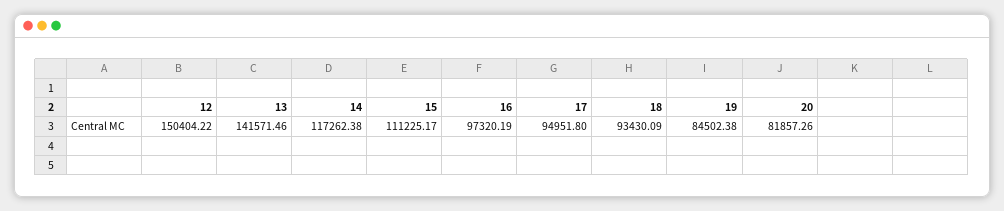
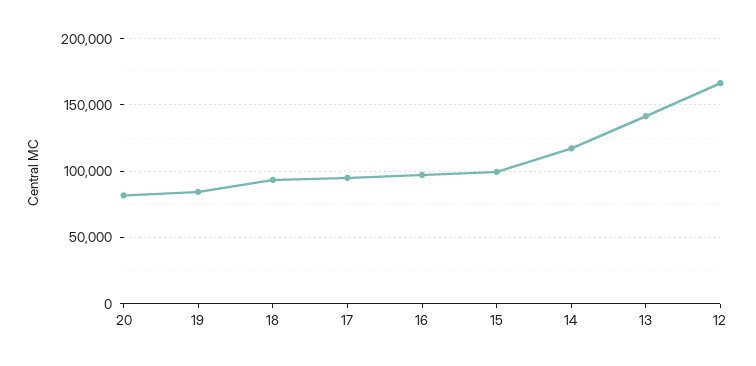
  {
-   "12": 150404.22,
+   "12": 165000,
    "13": 141571.46,
    "14": 117262.38,
-   "15": 111225.17,
+   "15": 100000,
    "16": 97320.19,
    "17": 94951.8,
    "18": 93430.09,
    "19": 84502.38,
    "20": 81857.26
  }

